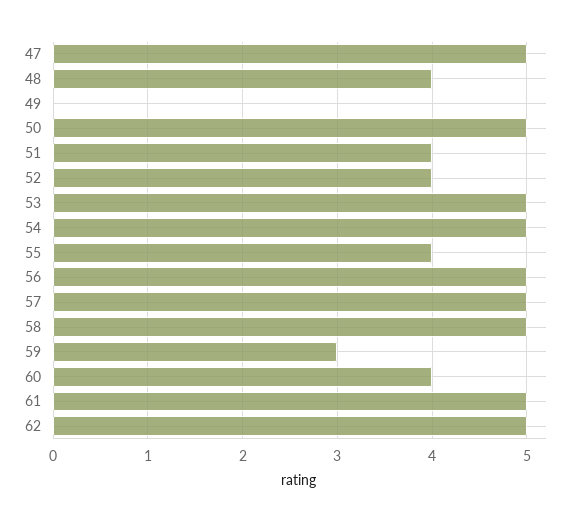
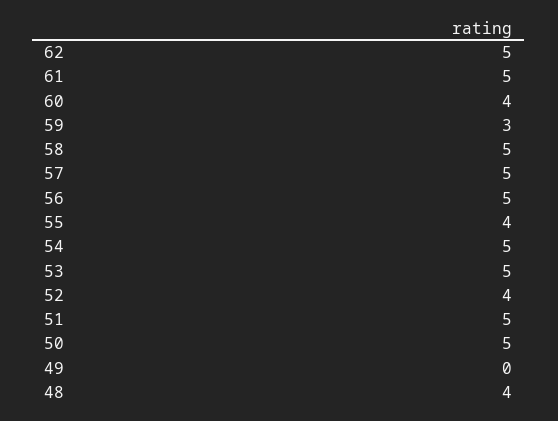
  {
-   "47": 5,
    "48": 4,
    "49": 0,
    "50": 5,
-   "51": 4,
+   "51": 5,
    "52": 4,
    "53": 5,
    "54": 5,
    "55": 4,
    "56": 5,
    "57": 5,
    "58": 5,
    "59": 3,
    "60": 4,
    "61": 5,
    "62": 5
  }

